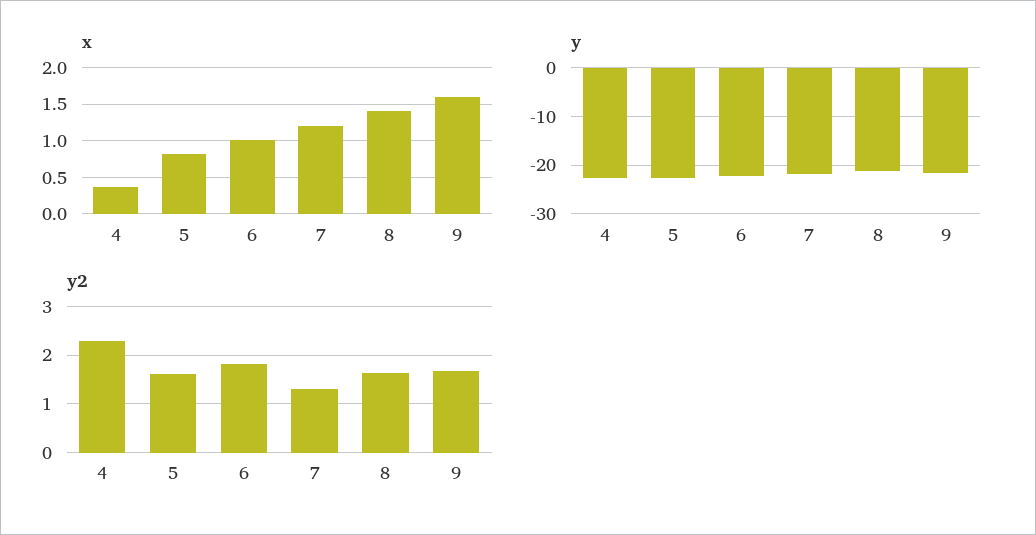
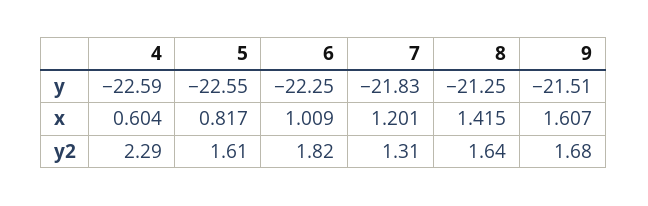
  {
    "x": {
-     "4": 0.4,
+     "4": 0.604,
      "5": 0.817,
      "6": 1.009,
      "7": 1.201,
      "8": 1.415,
      "9": 1.607
    },
    "y": {
      "4": -22.59,
      "5": -22.55,
      "6": -22.25,
      "7": -21.83,
      "8": -21.25,
      "9": -21.51
    },
    "y2": {
      "4": 2.29,
      "5": 1.61,
      "6": 1.82,
      "7": 1.31,
      "8": 1.64,
      "9": 1.68
    }
  }

